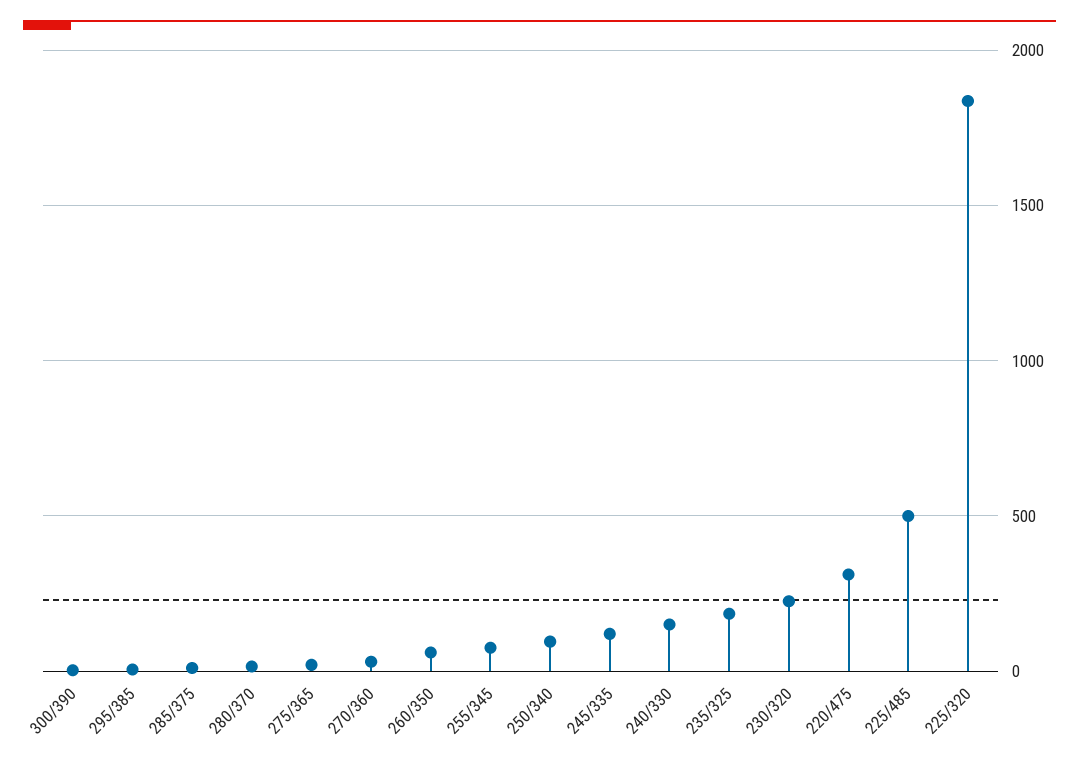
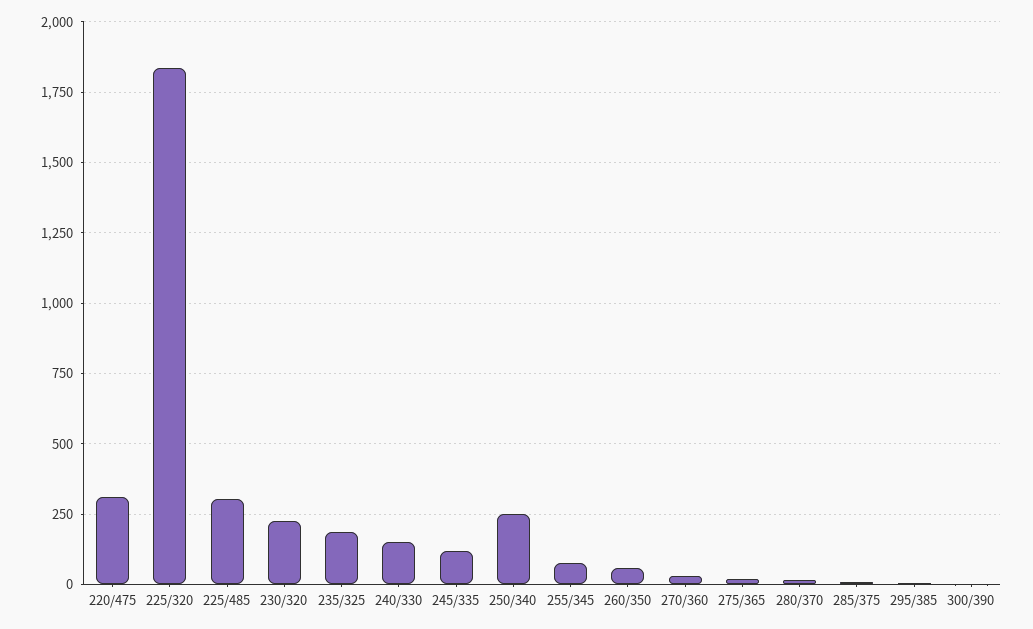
  {
    "300/390": 0,
    "295/385": 0,
    "285/375": 0,
    "280/370": 25,
    "275/365": 25,
    "270/360": 25,
    "260/350": 50,
    "255/345": 75,
-   "250/340": 100,
+   "250/340": 250,
    "245/335": 125,
    "240/330": 150,
    "235/325": 175,
    "230/320": 225,
    "220/475": 300,
-   "225/485": 500,
+   "225/485": 300,
    "225/320": 1825
  }

